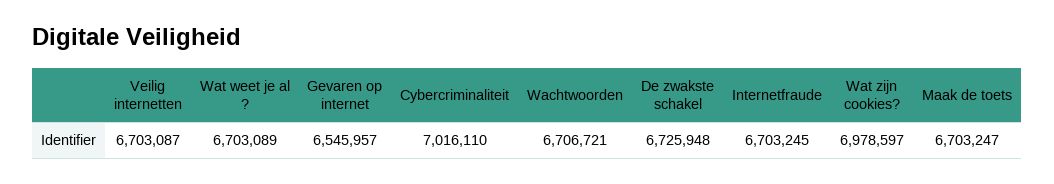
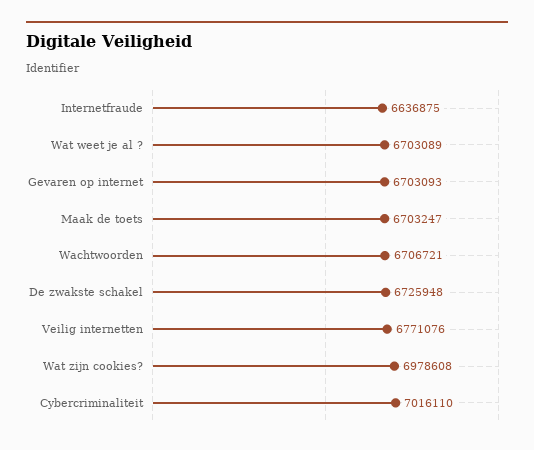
  {
-   "Veilig internetten": 6703087,
+   "Veilig internetten": 6771076,
    "Wat weet je al ?": 6703089,
-   "Gevaren op internet": 6545957,
+   "Gevaren op internet": 6703093,
    "Cybercriminaliteit": 7016110,
    "Wachtwoorden": 6706721,
    "De zwakste schakel": 6725948,
-   "Internetfraude": 6703245,
+   "Internetfraude": 6636875,
-   "Wat zijn cookies?": 6978597,
+   "Wat zijn cookies?": 6978608,
    "Maak de toets": 6703247
  }

